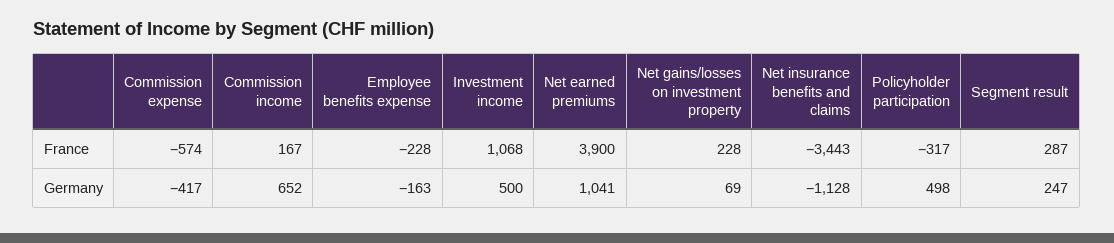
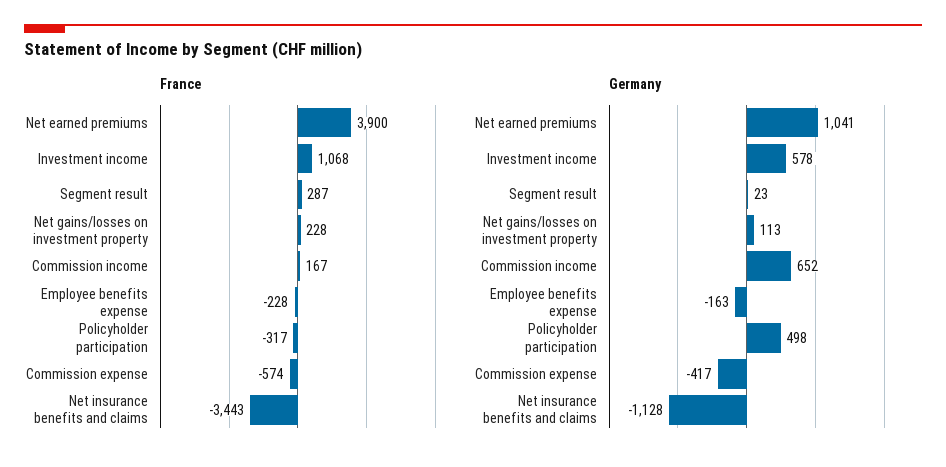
  {
    "France": {
      "Commission expense": -574,
      "Commission income": 167,
      "Employee benefits expense": -228,
      "Investment income": 1068,
      "Net earned premiums": 3900,
      "Net gains/losses on investment property": 228,
      "Net insurance benefits and claims": -3443,
      "Policyholder participation": -317,
      "Segment result": 287
    },
    "Germany": {
      "Commission expense": -417,
      "Commission income": 652,
      "Employee benefits expense": -163,
-     "Investment income": 500,
+     "Investment income": 578,
      "Net earned premiums": 1041,
-     "Net gains/losses on investment property": 69,
+     "Net gains/losses on investment property": 113,
      "Net insurance benefits and claims": -1128,
      "Policyholder participation": 498,
-     "Segment result": 247
+     "Segment result": 23
    }
  }

